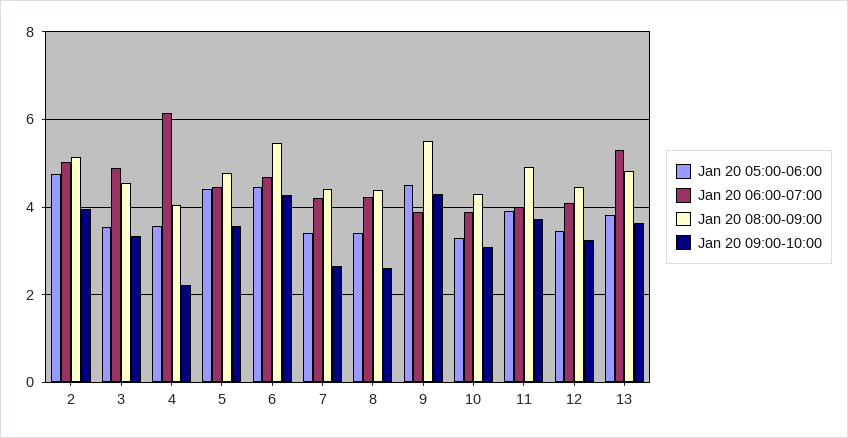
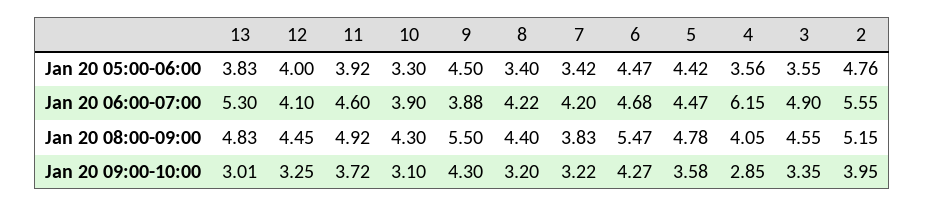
  {
    "Jan 20 05:00-06:00": {
      "2": 4.76,
      "3": 3.55,
      "4": 3.56,
      "5": 4.42,
      "6": 4.47,
      "7": 3.42,
      "8": 3.4,
      "9": 4.5,
      "10": 3.3,
      "11": 3.92,
-     "12": 3.4,
+     "12": 4,
      "13": 3.83
    },
    "Jan 20 06:00-07:00": {
-     "2": 5,
+     "2": 5.55,
      "3": 4.9,
      "4": 6.15,
      "5": 4.47,
      "6": 4.68,
      "7": 4.2,
      "8": 4.22,
      "9": 3.88,
      "10": 3.9,
-     "11": 4,
+     "11": 4.6,
      "12": 4.1,
      "13": 5.3
    },
    "Jan 20 08:00-09:00": {
      "2": 5.15,
      "3": 4.55,
      "4": 4.05,
      "5": 4.78,
      "6": 5.47,
-     "7": 4.4,
+     "7": 3.83,
      "8": 4.4,
      "9": 5.5,
      "10": 4.3,
      "11": 4.92,
      "12": 4.45,
      "13": 4.83
    },
    "Jan 20 09:00-10:00": {
      "2": 3.95,
      "3": 3.35,
-     "4": 2.2,
+     "4": 2.85,
      "5": 3.58,
      "6": 4.27,
-     "7": 2.6,
+     "7": 3.22,
-     "8": 2.6,
+     "8": 3.2,
      "9": 4.3,
      "10": 3.1,
      "11": 3.72,
      "12": 3.25,
-     "13": 3.6
+     "13": 3.01
    }
  }

